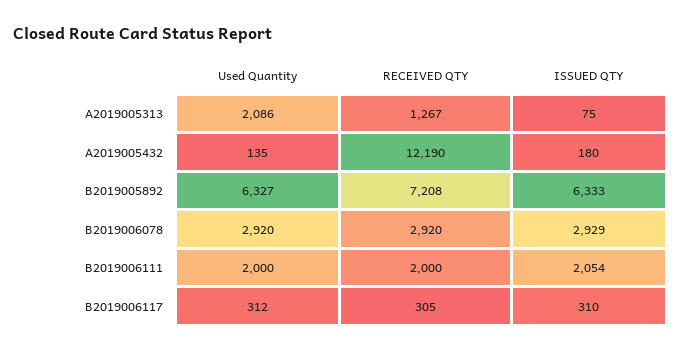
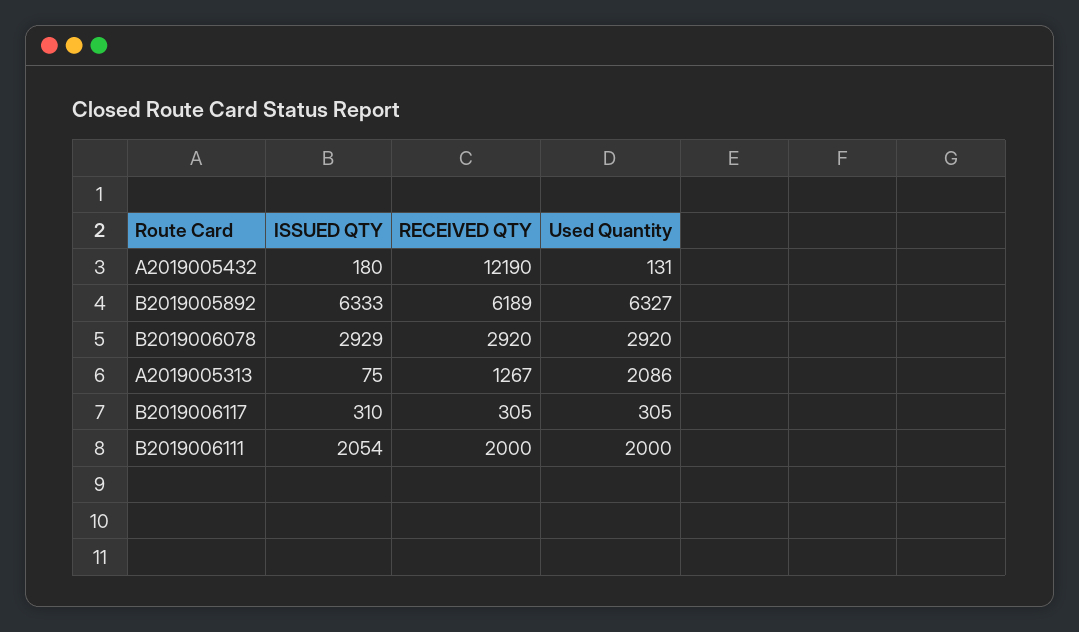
  {
    "Used Quantity": {
      "A2019005313": 2086,
-     "A2019005432": 135,
+     "A2019005432": 131,
      "B2019005892": 6327,
      "B2019006078": 2920,
      "B2019006111": 2000,
-     "B2019006117": 312
+     "B2019006117": 305
    },
    "RECEIVED QTY": {
      "A2019005313": 1267,
      "A2019005432": 12190,
-     "B2019005892": 7208,
+     "B2019005892": 6189,
      "B2019006078": 2920,
      "B2019006111": 2000,
      "B2019006117": 305
    },
    "ISSUED QTY": {
      "A2019005313": 75,
      "A2019005432": 180,
      "B2019005892": 6333,
      "B2019006078": 2929,
      "B2019006111": 2054,
      "B2019006117": 310
    }
  }

